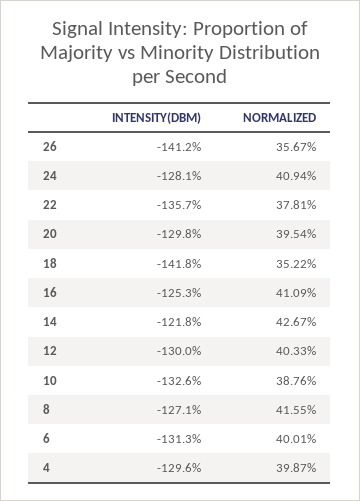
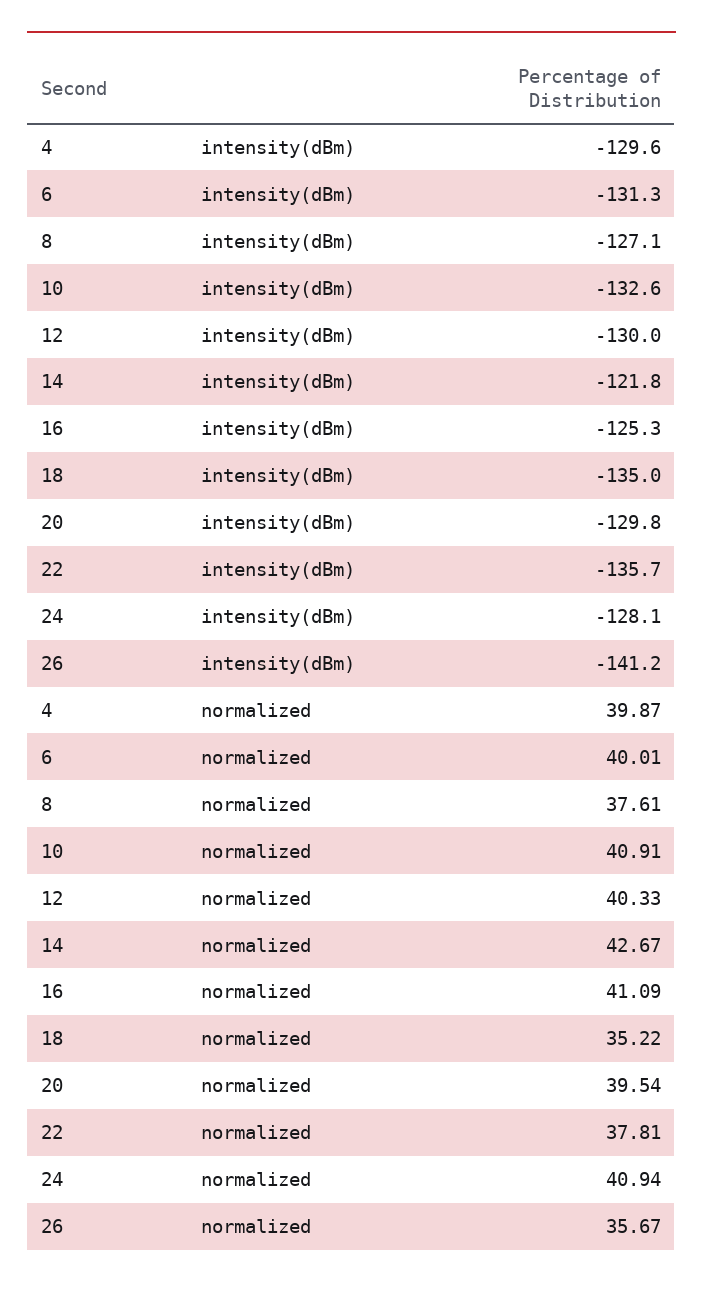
  {
    "INTENSITY(DBM)": {
      "26": -141.2,
      "24": -128.1,
      "22": -135.7,
      "20": -129.8,
-     "18": -141.8,
+     "18": -135,
      "16": -125.3,
      "14": -121.8,
      "12": -130,
      "10": -132.6,
      "8": -127.1,
      "6": -131.3,
      "4": -129.6
    },
    "NORMALIZED": {
      "26": 35.67,
      "24": 40.94,
      "22": 37.81,
      "20": 39.54,
      "18": 35.22,
      "16": 41.09,
      "14": 42.67,
      "12": 40.33,
-     "10": 38.76,
+     "10": 40.91,
-     "8": 41.55,
+     "8": 37.61,
      "6": 40.01,
      "4": 39.87
    }
  }

